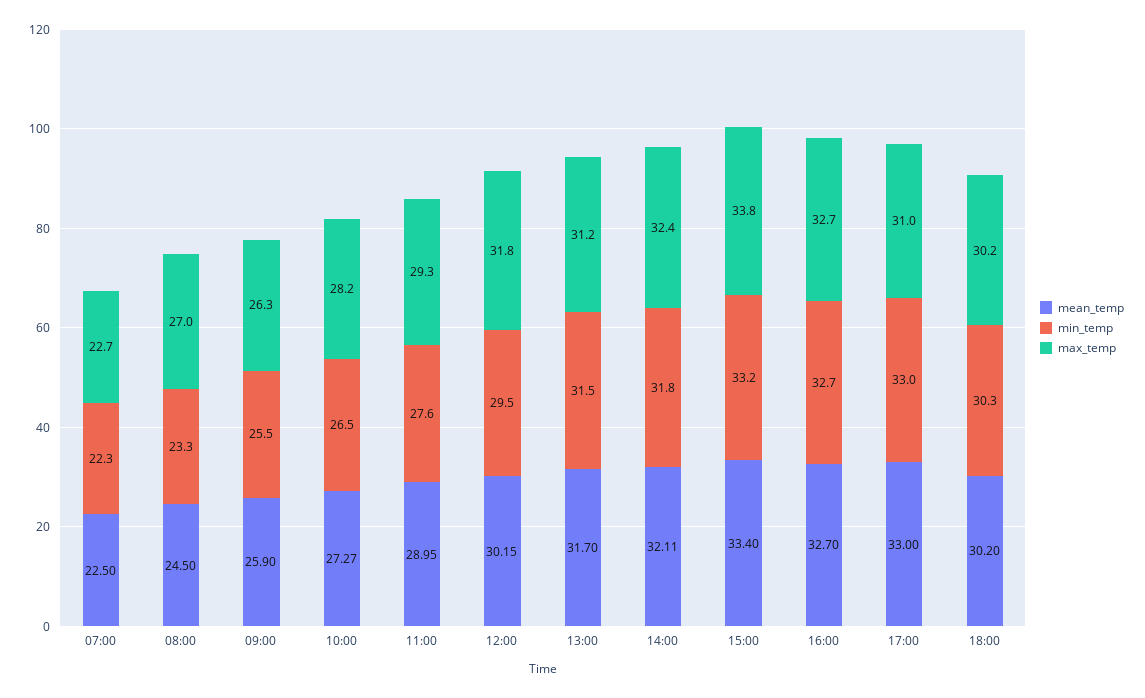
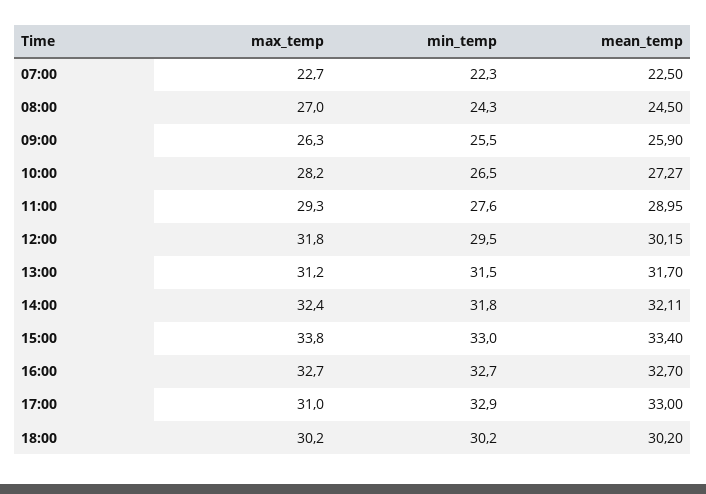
  {
    "mean_temp": {
      "07:00": 22.5,
      "08:00": 24.5,
      "09:00": 25.9,
      "10:00": 27.27,
      "11:00": 28.95,
      "12:00": 30.15,
      "13:00": 31.7,
      "14:00": 32.11,
      "15:00": 33.4,
      "16:00": 32.7,
      "17:00": 33,
      "18:00": 30.2
    },
    "min_temp": {
      "07:00": 22.3,
-     "08:00": 23.3,
+     "08:00": 24.3,
      "09:00": 25.5,
      "10:00": 26.5,
      "11:00": 27.6,
      "12:00": 29.5,
      "13:00": 31.5,
      "14:00": 31.8,
-     "15:00": 33.2,
+     "15:00": 33,
      "16:00": 32.7,
-     "17:00": 33,
+     "17:00": 32.9,
-     "18:00": 30.3
+     "18:00": 30.2
    },
    "max_temp": {
      "07:00": 22.7,
      "08:00": 27,
      "09:00": 26.3,
      "10:00": 28.2,
      "11:00": 29.3,
      "12:00": 31.8,
      "13:00": 31.2,
      "14:00": 32.4,
      "15:00": 33.8,
      "16:00": 32.7,
      "17:00": 31,
      "18:00": 30.2
    }
  }

